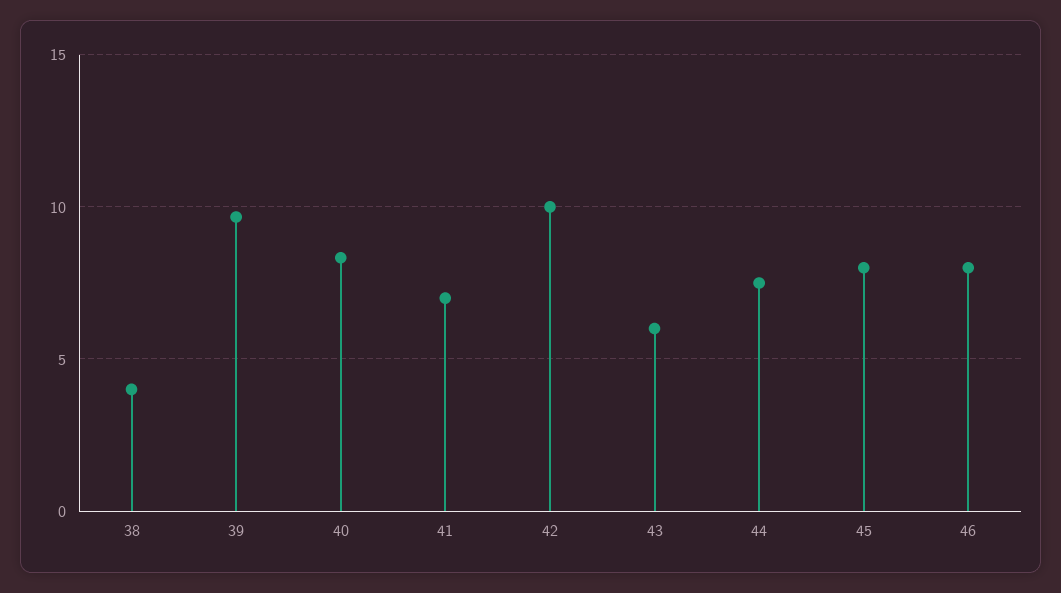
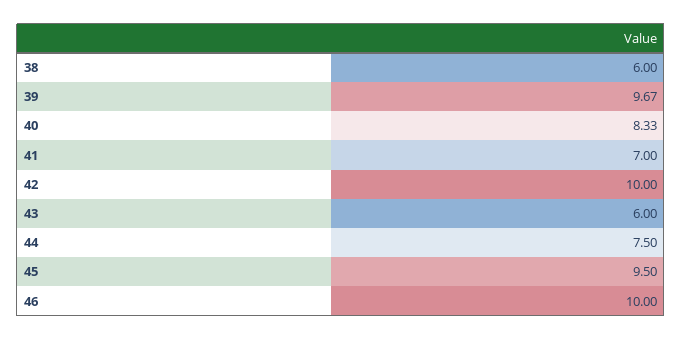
  {
-   "38": 4,
+   "38": 6,
    "39": 9.67,
    "40": 8.33,
    "41": 7,
    "42": 10,
    "43": 6,
    "44": 7.5,
-   "45": 8,
+   "45": 9.5,
-   "46": 8
+   "46": 10
  }

